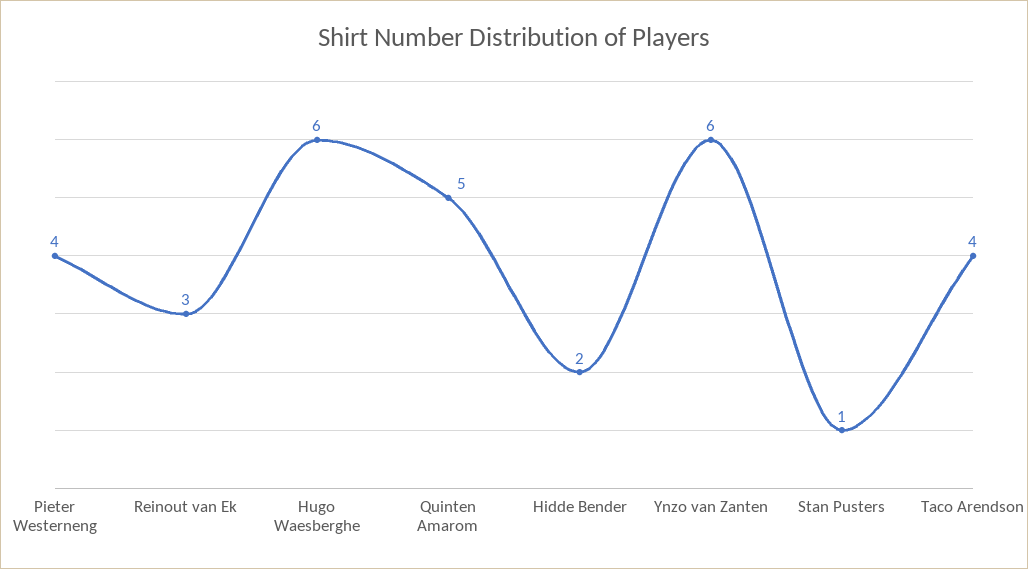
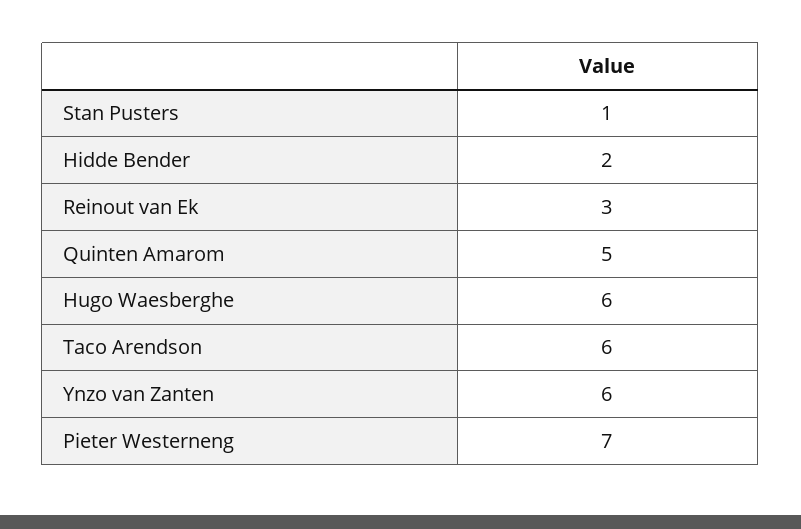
  {
-   "Pieter Westerneng": 4,
+   "Pieter Westerneng": 7,
    "Reinout van Ek": 3,
    "Hugo Waesberghe": 6,
    "Quinten Amarom": 5,
    "Hidde Bender": 2,
    "Ynzo van Zanten": 6,
    "Stan Pusters": 1,
-   "Taco Arendson": 4
+   "Taco Arendson": 6
  }

